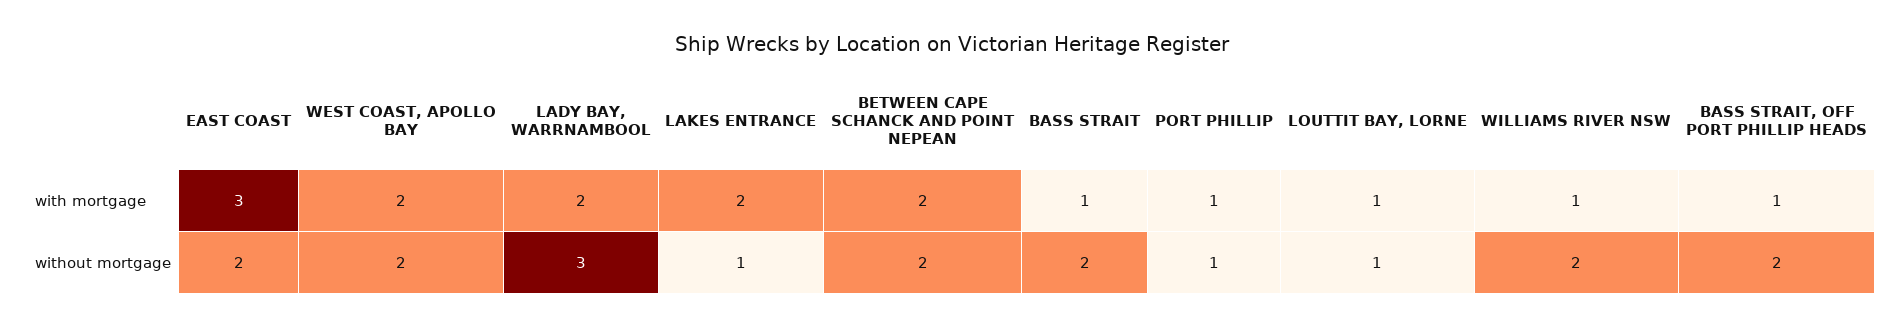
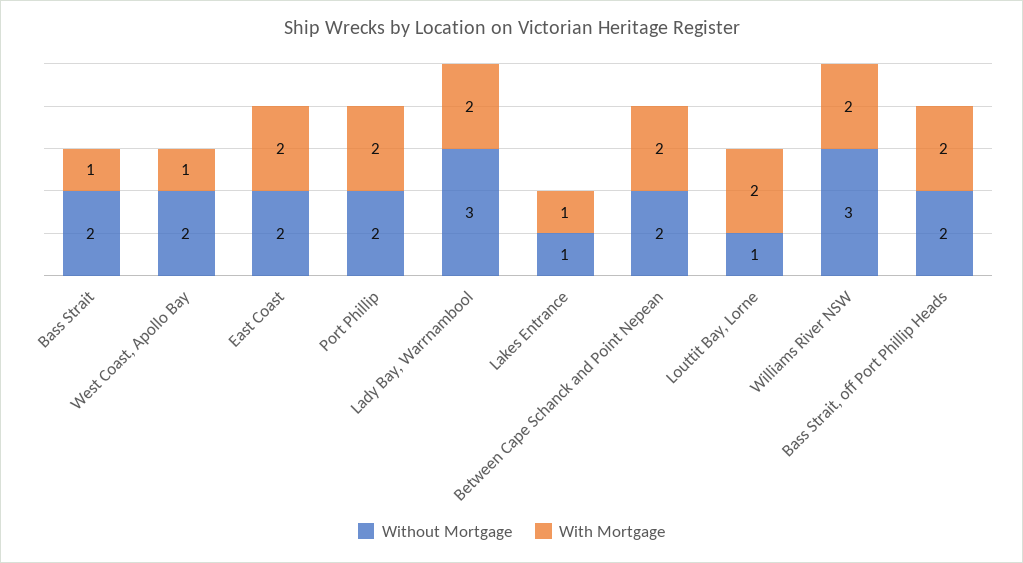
  {
    "with mortgage": {
-     "EAST COAST": 3,
+     "EAST COAST": 2,
-     "WEST COAST, APOLLO BAY": 2,
+     "WEST COAST, APOLLO BAY": 1,
      "LADY BAY, WARRNAMBOOL": 2,
-     "LAKES ENTRANCE": 2,
+     "LAKES ENTRANCE": 1,
      "BETWEEN CAPE SCHANCK AND POINT NEPEAN": 2,
      "BASS STRAIT": 1,
-     "PORT PHILLIP": 1,
+     "PORT PHILLIP": 2,
-     "LOUTTIT BAY, LORNE": 1,
+     "LOUTTIT BAY, LORNE": 2,
-     "WILLIAMS RIVER NSW": 1,
+     "WILLIAMS RIVER NSW": 2,
-     "BASS STRAIT, OFF PORT PHILLIP HEADS": 1
+     "BASS STRAIT, OFF PORT PHILLIP HEADS": 2
    },
    "without mortgage": {
      "EAST COAST": 2,
      "WEST COAST, APOLLO BAY": 2,
      "LADY BAY, WARRNAMBOOL": 3,
      "LAKES ENTRANCE": 1,
      "BETWEEN CAPE SCHANCK AND POINT NEPEAN": 2,
      "BASS STRAIT": 2,
-     "PORT PHILLIP": 1,
+     "PORT PHILLIP": 2,
      "LOUTTIT BAY, LORNE": 1,
-     "WILLIAMS RIVER NSW": 2,
+     "WILLIAMS RIVER NSW": 3,
      "BASS STRAIT, OFF PORT PHILLIP HEADS": 2
    }
  }

